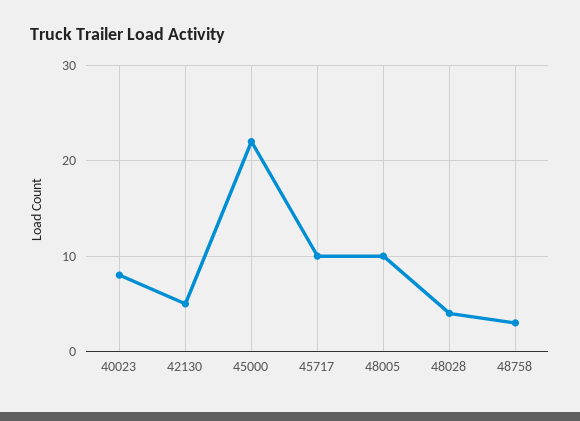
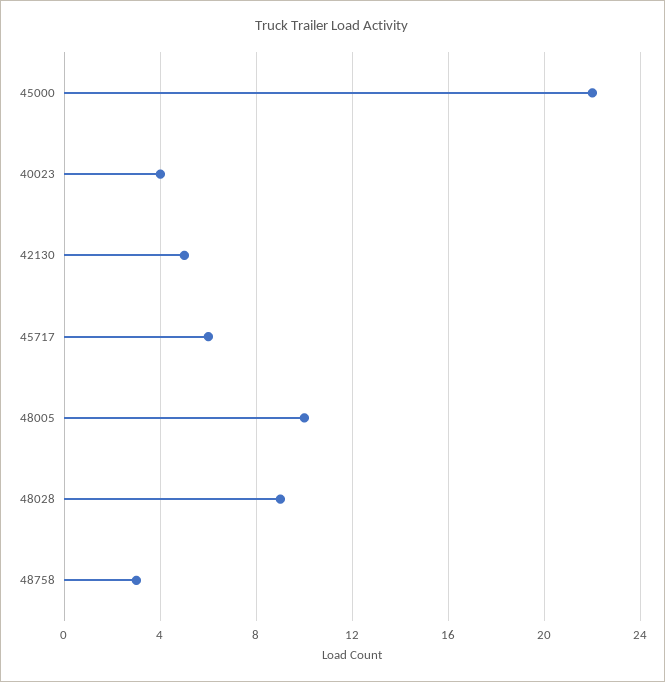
  {
-   "40023": 8,
+   "40023": 4,
    "42130": 5,
    "45000": 22,
-   "45717": 10,
+   "45717": 6,
    "48005": 10,
-   "48028": 4,
+   "48028": 9,
    "48758": 3
  }

